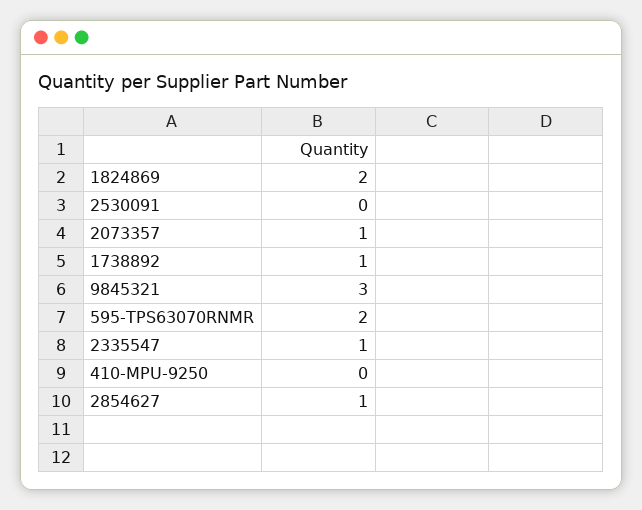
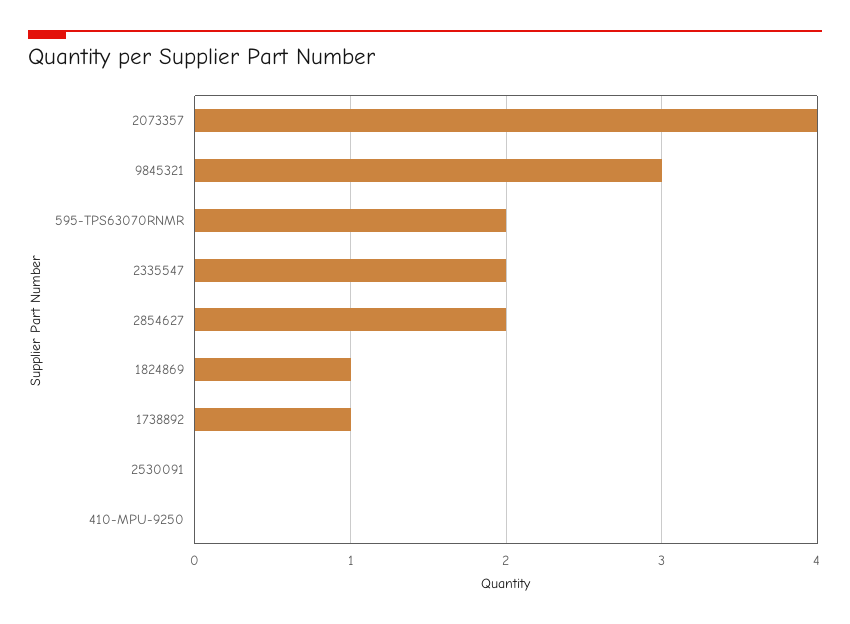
  {
-   "1824869": 2,
+   "1824869": 1,
    "2530091": 0,
-   "2073357": 1,
+   "2073357": 4,
    "1738892": 1,
    "9845321": 3,
    "595-TPS63070RNMR": 2,
-   "2335547": 1,
+   "2335547": 2,
    "410-MPU-9250": 0,
-   "2854627": 1
+   "2854627": 2
  }

